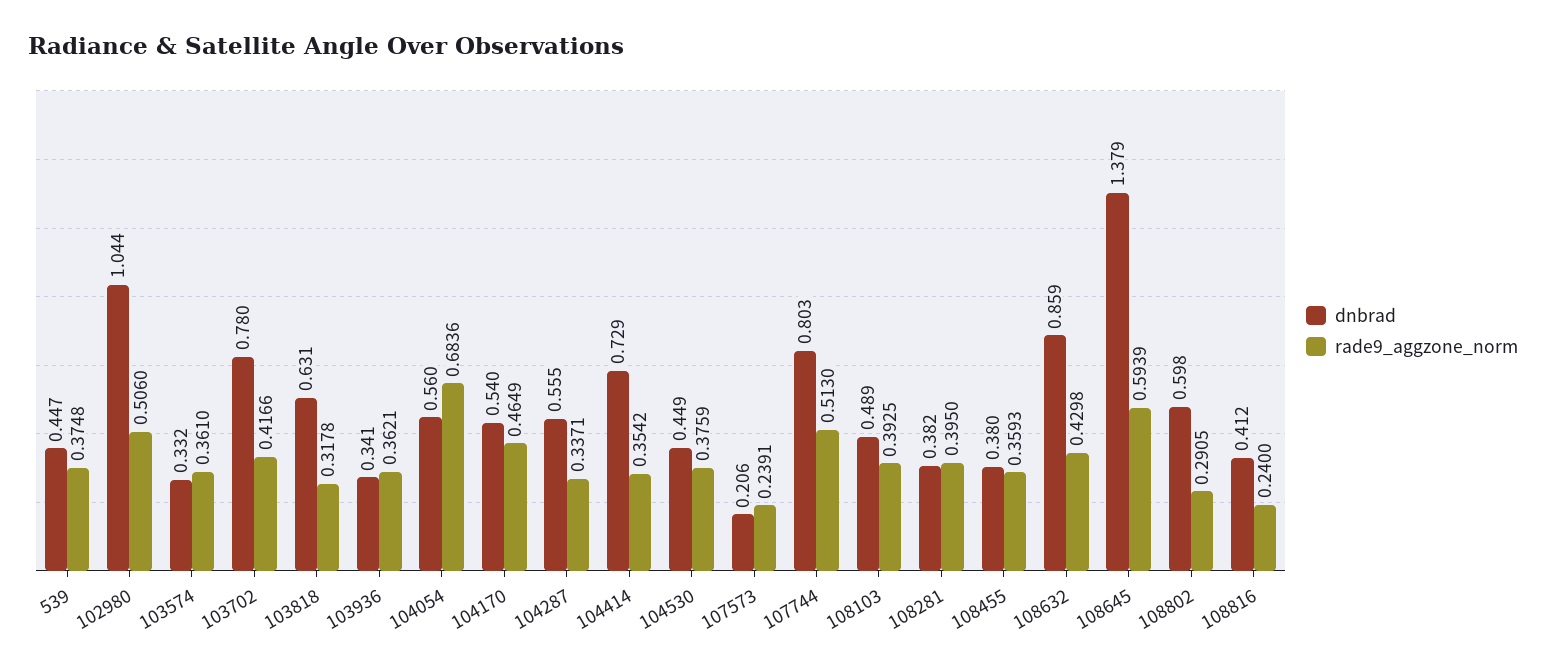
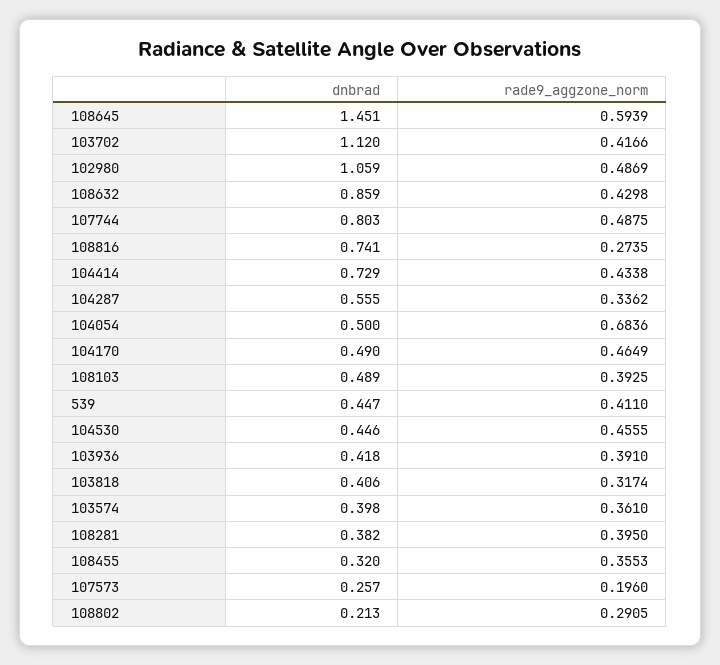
  {
    "dnbrad": {
      "539": 0.447,
-     "102980": 1.044,
+     "102980": 1.059,
-     "103574": 0.332,
+     "103574": 0.398,
-     "103702": 0.78,
+     "103702": 1.12,
-     "103818": 0.631,
+     "103818": 0.406,
-     "103936": 0.341,
+     "103936": 0.418,
-     "104054": 0.56,
+     "104054": 0.5,
-     "104170": 0.54,
+     "104170": 0.49,
      "104287": 0.555,
      "104414": 0.729,
-     "104530": 0.449,
+     "104530": 0.446,
-     "107573": 0.206,
+     "107573": 0.257,
      "107744": 0.803,
      "108103": 0.489,
      "108281": 0.382,
-     "108455": 0.38,
+     "108455": 0.32,
      "108632": 0.859,
-     "108645": 1.379,
+     "108645": 1.451,
-     "108802": 0.598,
+     "108802": 0.213,
-     "108816": 0.412
+     "108816": 0.741
    },
    "rade9_aggzone_norm": {
-     "539": 0.3748,
+     "539": 0.411,
-     "102980": 0.506,
+     "102980": 0.4869,
      "103574": 0.361,
      "103702": 0.4166,
-     "103818": 0.3178,
+     "103818": 0.3174,
-     "103936": 0.3621,
+     "103936": 0.391,
      "104054": 0.6836,
      "104170": 0.4649,
-     "104287": 0.3371,
+     "104287": 0.3362,
-     "104414": 0.3542,
+     "104414": 0.4338,
-     "104530": 0.3759,
+     "104530": 0.4555,
-     "107573": 0.2391,
+     "107573": 0.196,
-     "107744": 0.513,
+     "107744": 0.4875,
      "108103": 0.3925,
      "108281": 0.395,
-     "108455": 0.3593,
+     "108455": 0.3553,
      "108632": 0.4298,
      "108645": 0.5939,
      "108802": 0.2905,
-     "108816": 0.24
+     "108816": 0.2735
    }
  }

